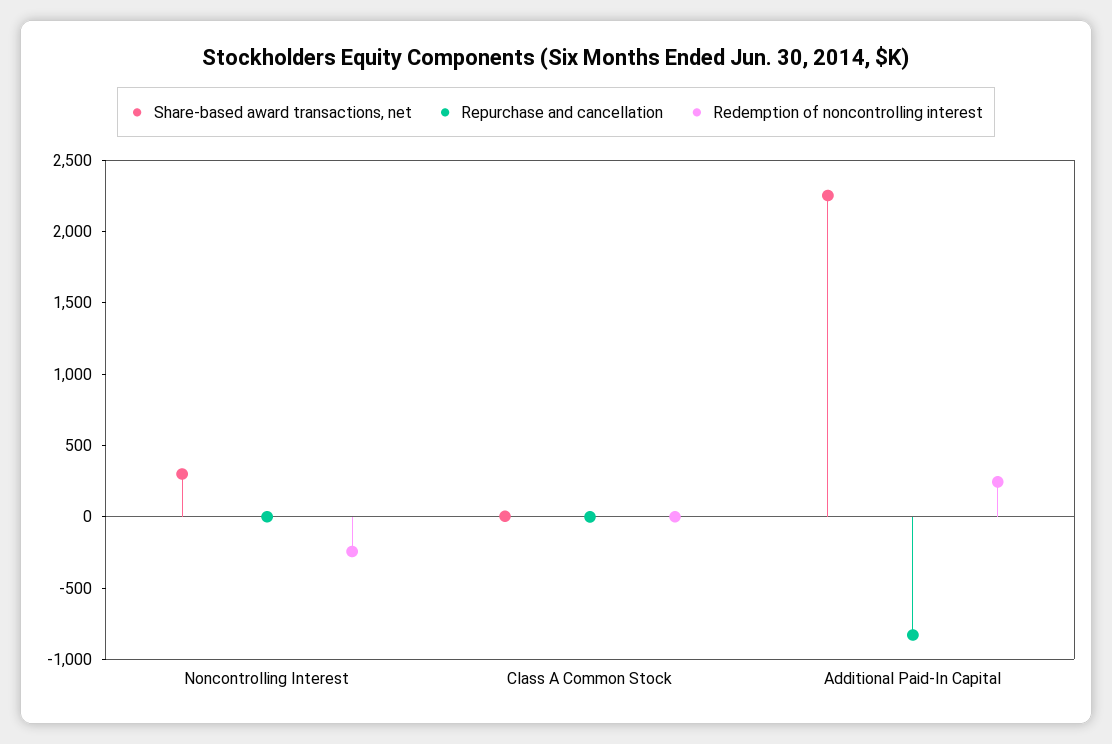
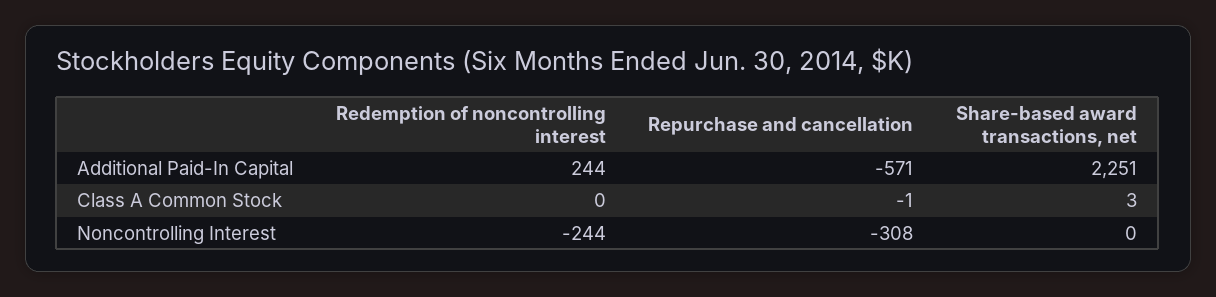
  {
    "Share-based award transactions, net": {
-     "Noncontrolling Interest": 300,
+     "Noncontrolling Interest": 0,
      "Class A Common Stock": 3,
      "Additional Paid-In Capital": 2251
    },
    "Repurchase and cancellation": {
-     "Noncontrolling Interest": 0,
+     "Noncontrolling Interest": -308,
      "Class A Common Stock": -1,
-     "Additional Paid-In Capital": -800
+     "Additional Paid-In Capital": -571
    },
    "Redemption of noncontrolling interest": {
      "Noncontrolling Interest": -244,
      "Class A Common Stock": 0,
      "Additional Paid-In Capital": 244
    }
  }

